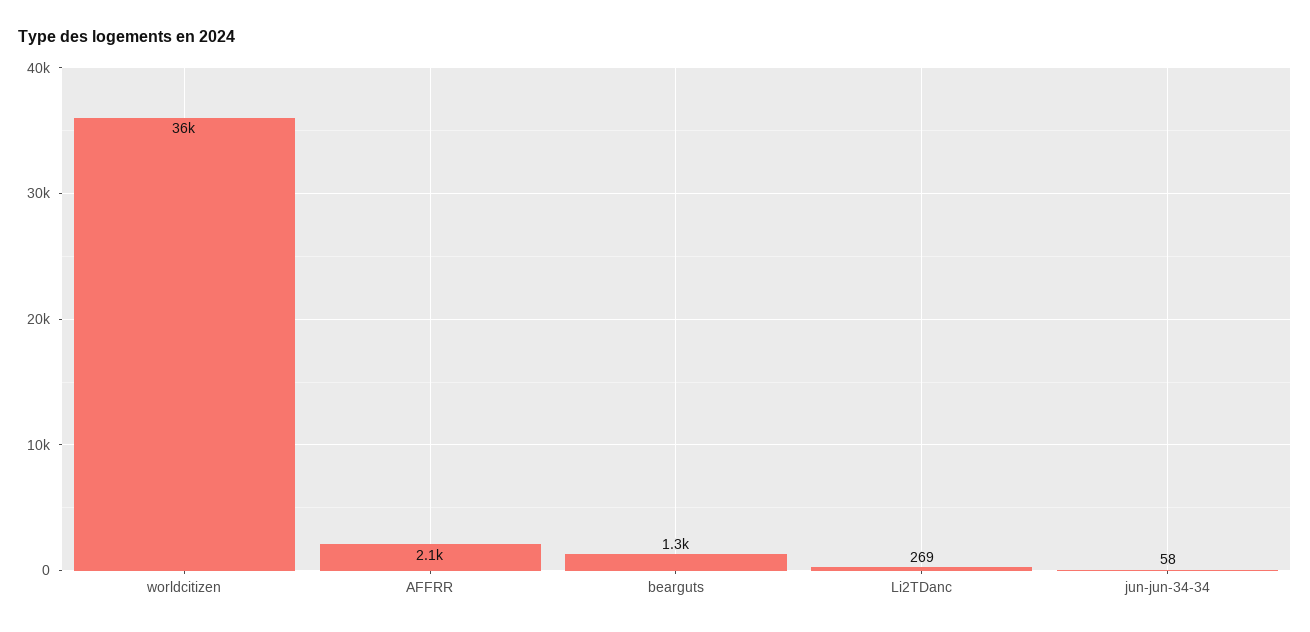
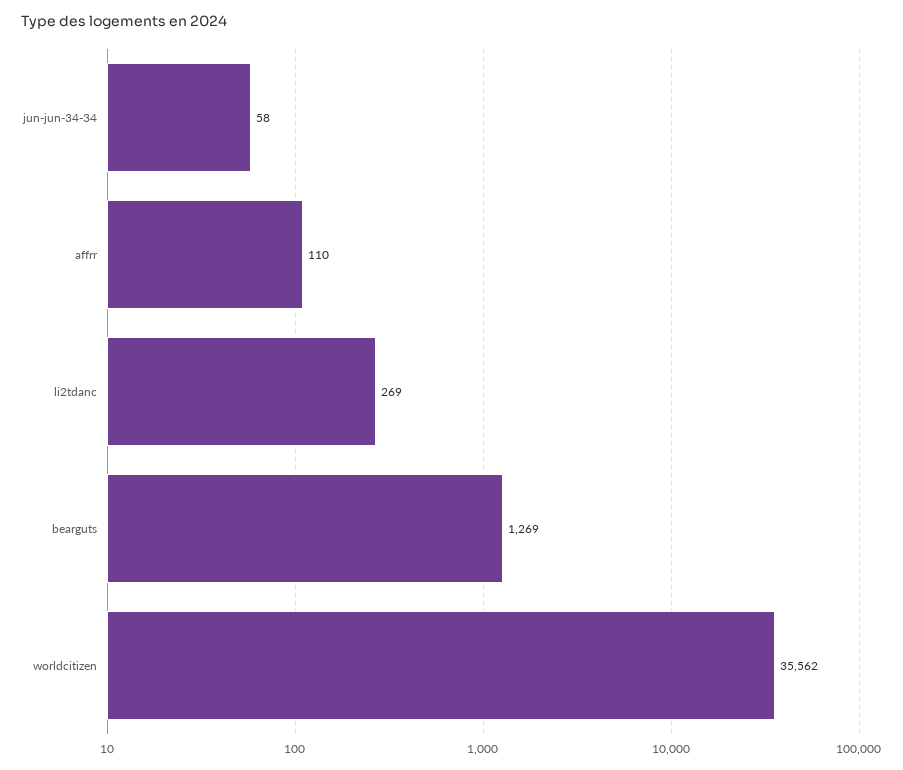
  {
    "worldcitizen": 35562,
-   "AFFRR": 2100,
+   "AFFRR": 110,
    "bearguts": 1269,
    "Li2TDanc": 269,
    "jun-jun-34-34": 58
  }

